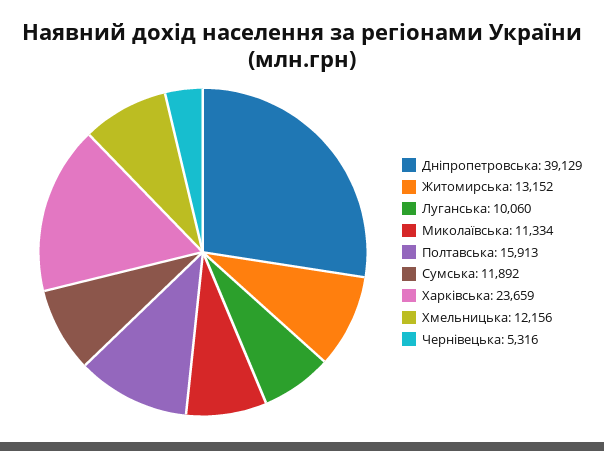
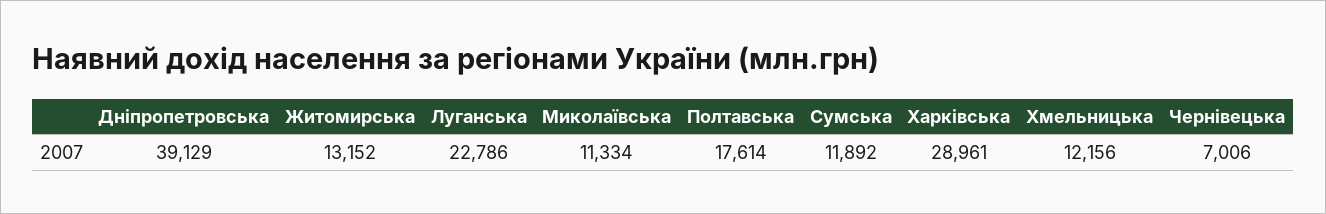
  {
    "Дніпропетровська": 39129,
    "Житомирська": 13152,
-   "Луганська": 10060,
+   "Луганська": 22786,
    "Миколаївська": 11334,
-   "Полтавська": 15913,
+   "Полтавська": 17614,
    "Сумська": 11892,
-   "Харківська": 23659,
+   "Харківська": 28961,
    "Хмельницька": 12156,
-   "Чернівецька": 5316
+   "Чернівецька": 7006
  }

